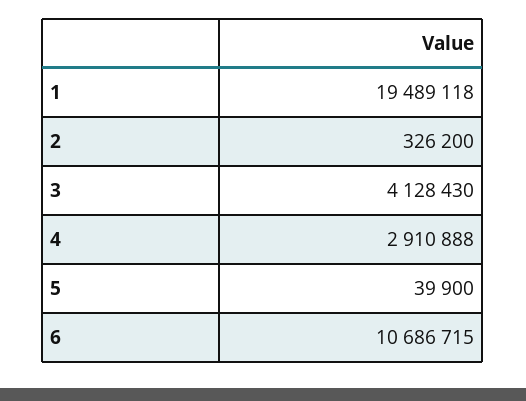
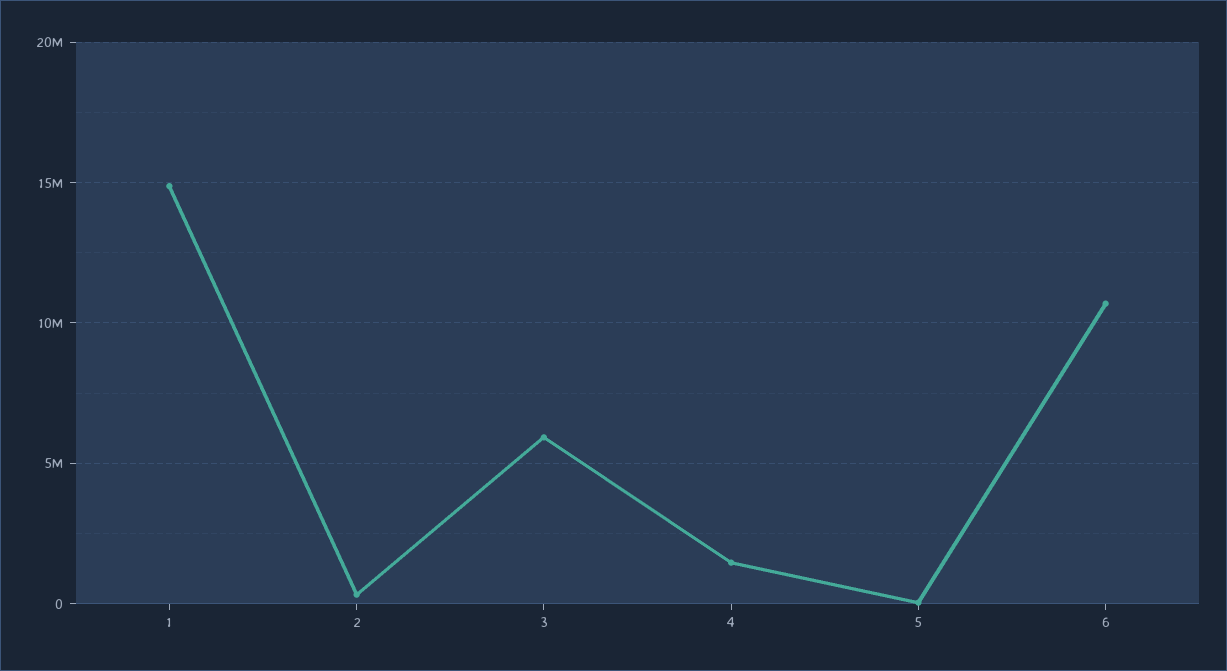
  {
-   "1": 19489118,
+   "1": 15000000,
    "2": 326200,
-   "3": 4128430,
+   "3": 6000000,
-   "4": 2910888,
+   "4": 1500000,
    "5": 39900,
    "6": 10686715
  }

